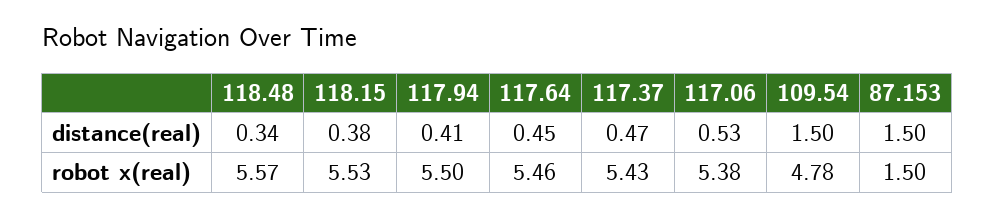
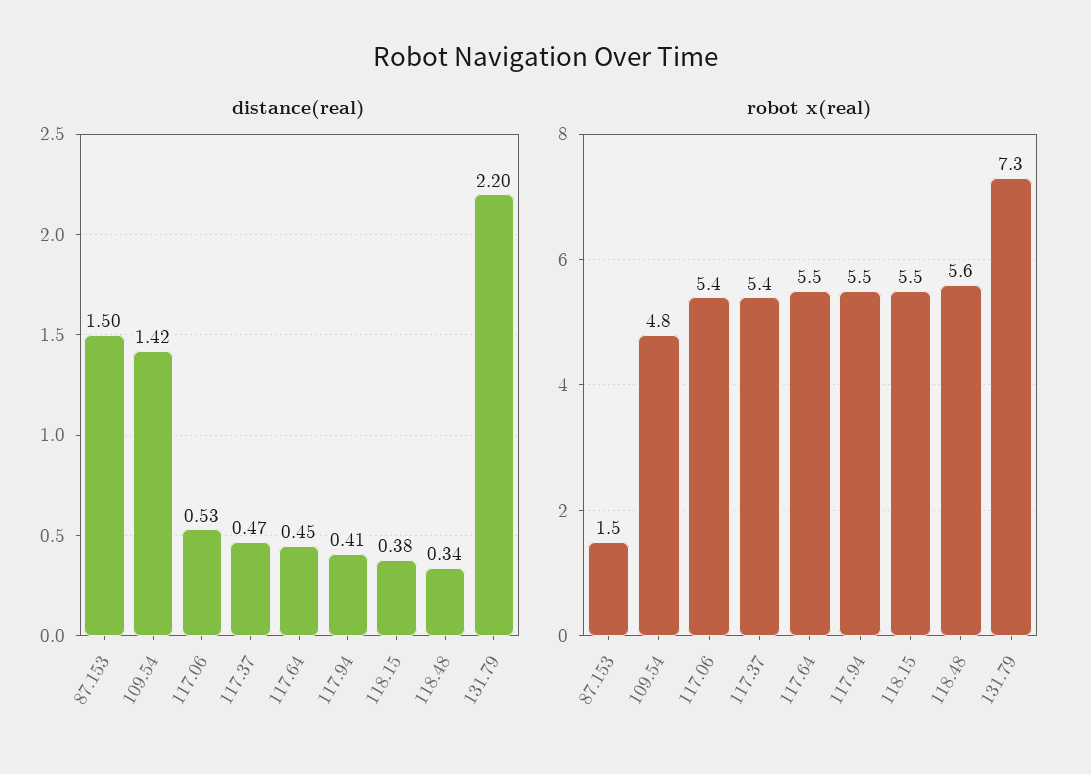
  {
    "distance(real)": {
      "118.48": 0.34,
      "118.15": 0.38,
      "117.94": 0.41,
      "117.64": 0.45,
      "117.37": 0.47,
      "117.06": 0.53,
-     "109.54": 1.5,
+     "109.54": 1.42,
-     "87.153": 1.5
+     "87.153": 1.5,
+     "131.79": 2.2
    },
    "robot x(real)": {
      "118.48": 5.57,
      "118.15": 5.53,
      "117.94": 5.5,
      "117.64": 5.46,
      "117.37": 5.43,
      "117.06": 5.38,
      "109.54": 4.78,
-     "87.153": 1.5
+     "87.153": 1.5,
+     "131.79": 7.3
    }
  }

